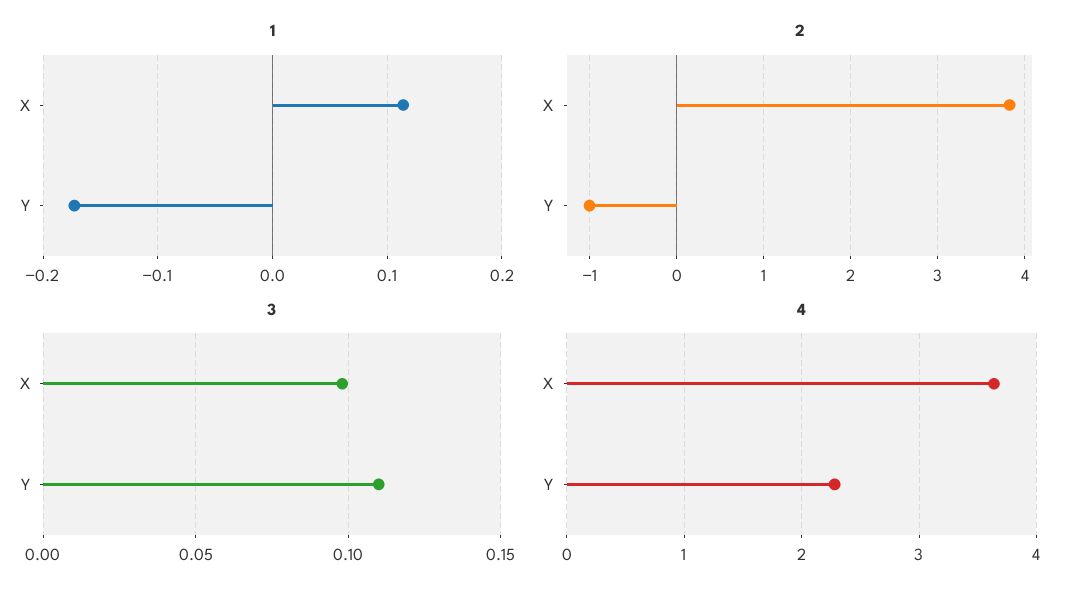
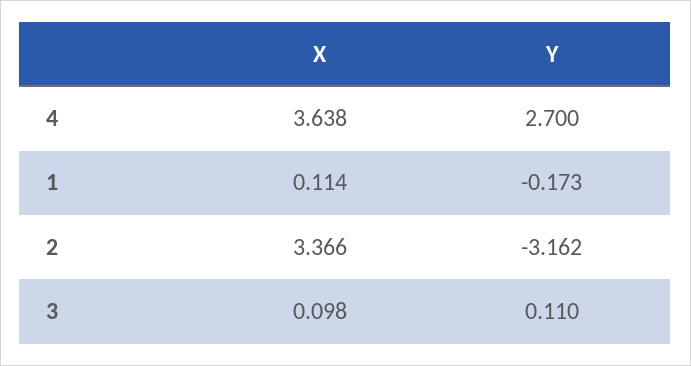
  {
    "1": {
      "X": 0.114,
      "Y": -0.173
    },
    "2": {
-     "X": 3.8,
+     "X": 3.366,
-     "Y": -1
+     "Y": -3.162
    },
    "3": {
      "X": 0.098,
      "Y": 0.11
    },
    "4": {
      "X": 3.638,
-     "Y": 2.3
+     "Y": 2.7
    }
  }

